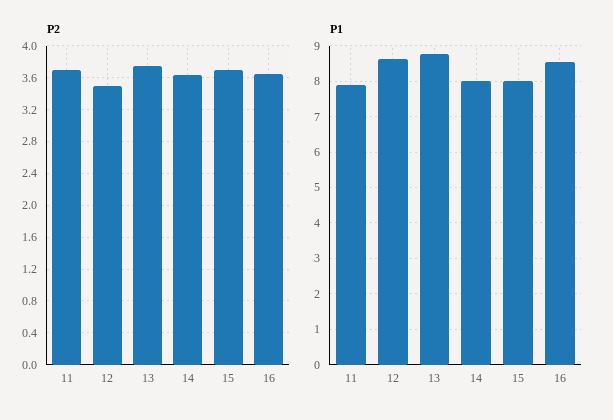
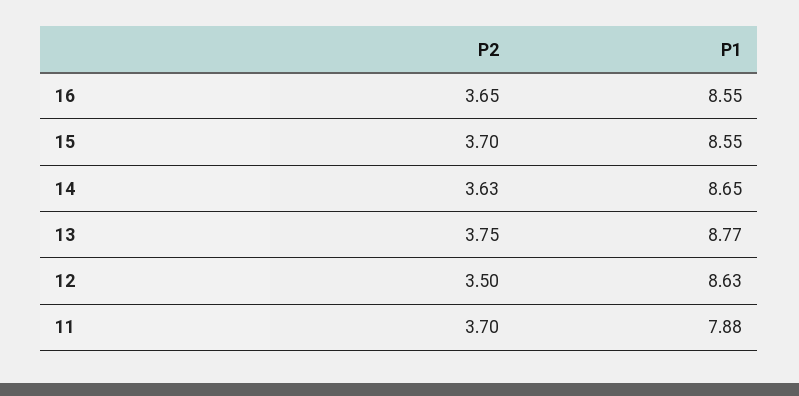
  {
    "P2": {
      "11": 3.7,
      "12": 3.5,
      "13": 3.75,
      "14": 3.63,
      "15": 3.7,
      "16": 3.65
    },
    "P1": {
      "11": 7.88,
      "12": 8.63,
      "13": 8.77,
-     "14": 8,
+     "14": 8.65,
-     "15": 8,
+     "15": 8.55,
      "16": 8.55
    }
  }

